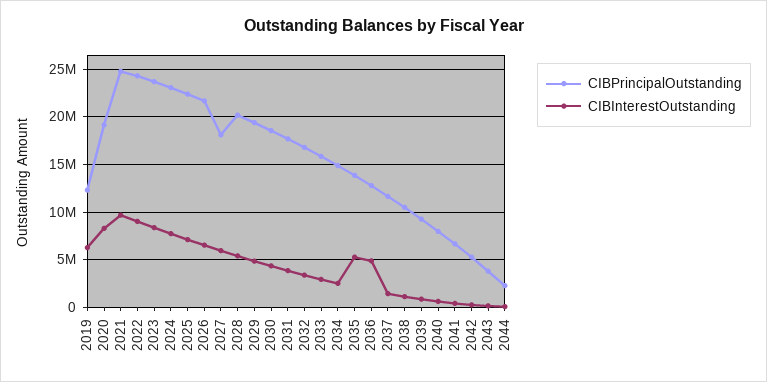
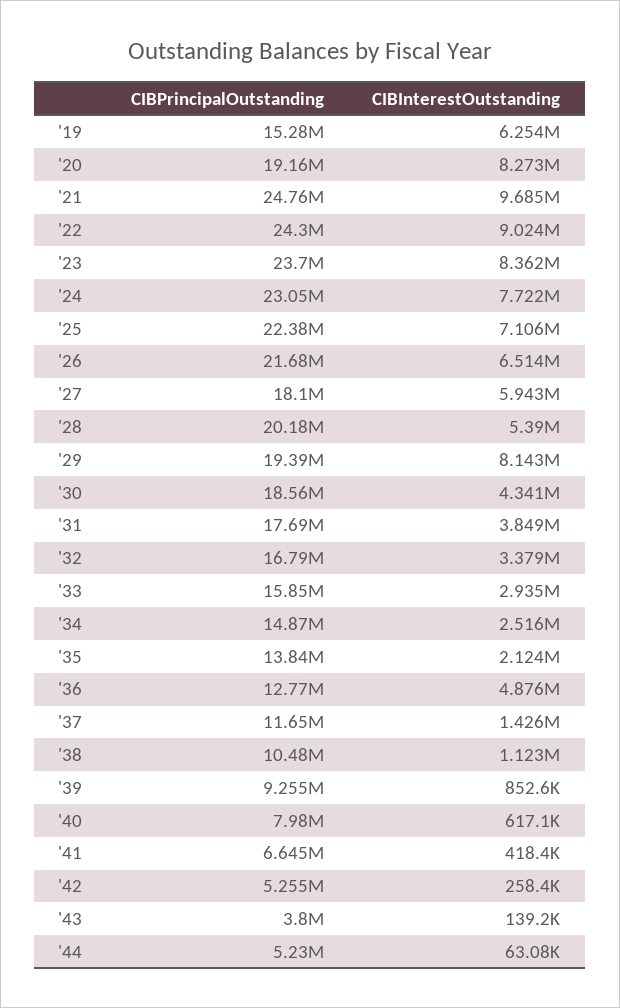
  {
    "CIBPrincipalOutstanding": {
-     "2019": 12000000,
+     "2019": 15280000,
      "2020": 19160000,
      "2021": 24760000,
      "2022": 24300000,
      "2023": 23700000,
      "2024": 23050000,
      "2025": 22380000,
      "2026": 21680000,
      "2027": 18100000,
      "2028": 20180000,
      "2029": 19390000,
      "2030": 18560000,
      "2031": 17690000,
      "2032": 16790000,
      "2033": 15850000,
      "2034": 14870000,
      "2035": 13840000,
      "2036": 12770000,
      "2037": 11650000,
      "2038": 10480000,
      "2039": 9255000,
      "2040": 7980000,
      "2041": 6645000,
      "2042": 5255000,
      "2043": 3800000,
-     "2044": 2000000
+     "2044": 5230000
    },
    "CIBInterestOutstanding": {
      "2019": 6254000,
      "2020": 8273000,
      "2021": 9685000,
      "2022": 9024000,
      "2023": 8362000,
      "2024": 7722000,
      "2025": 7106000,
      "2026": 6514000,
      "2027": 5943000,
      "2028": 5390000,
-     "2029": 5000000,
+     "2029": 8143000,
      "2030": 4341000,
      "2031": 3849000,
      "2032": 3379000,
      "2033": 2935000,
      "2034": 2516000,
-     "2035": 5000000,
+     "2035": 2124000,
      "2036": 4876000,
      "2037": 1426000,
      "2038": 1123000,
      "2039": 852600,
      "2040": 617100,
      "2041": 418400,
      "2042": 258400,
      "2043": 139200,
      "2044": 63080
    }
  }

